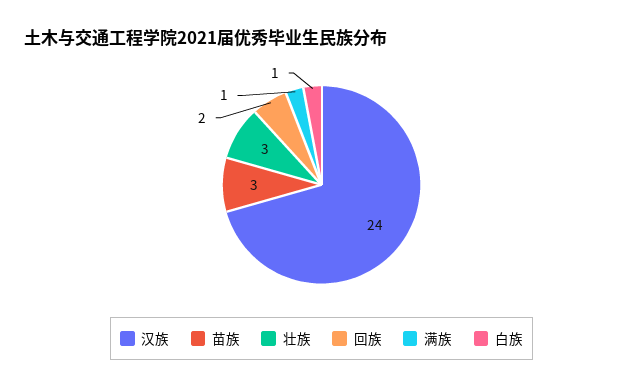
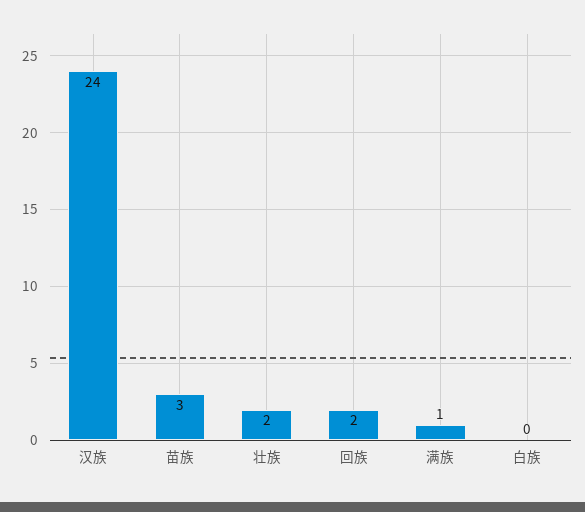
  {
    "汉族": 24,
    "苗族": 3,
-   "壮族": 3,
+   "壮族": 2,
    "回族": 2,
    "满族": 1,
-   "白族": 1
+   "白族": 0
  }

